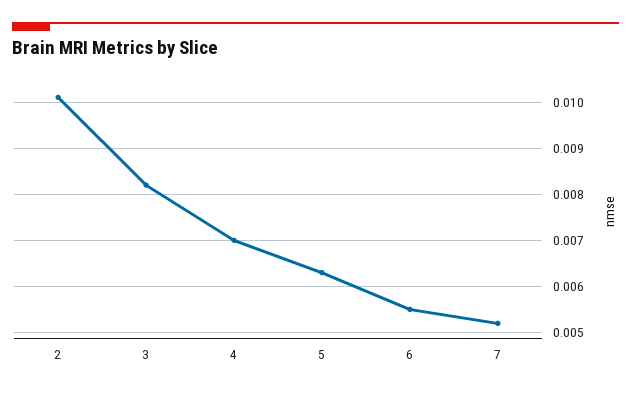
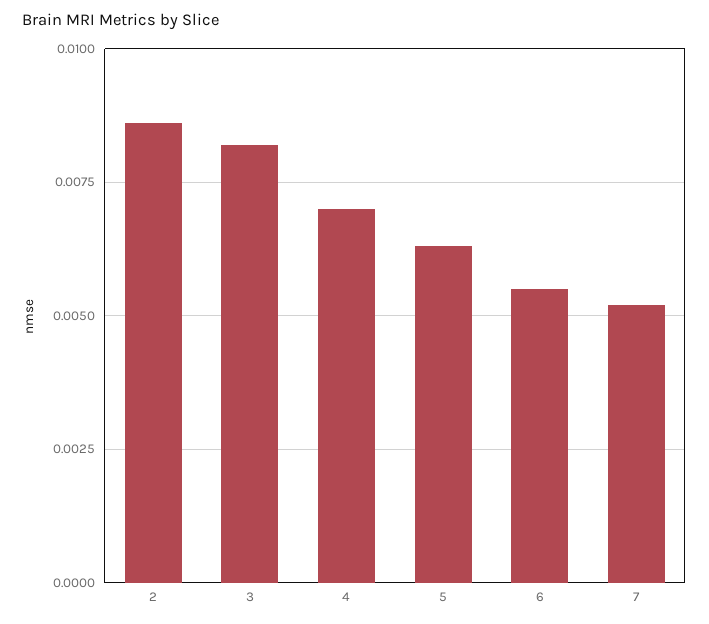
  {
-   "2": 0.01,
+   "2": 0.0085,
    "3": 0.008,
    "4": 0.007,
    "5": 0.0065,
    "6": 0.0055,
    "7": 0.005
  }

